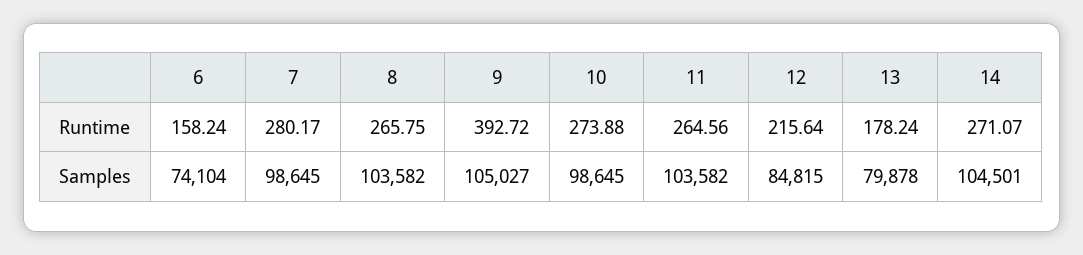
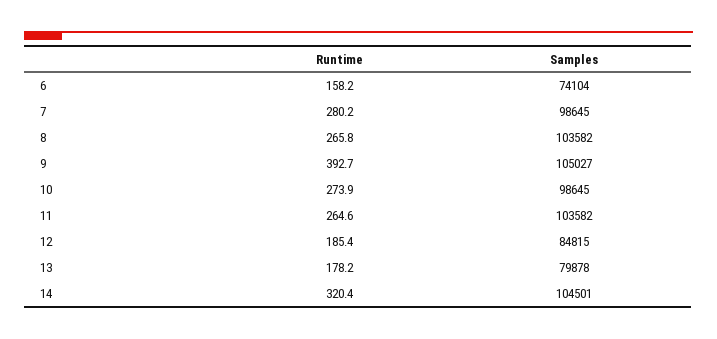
  {
    "6": {
      "Runtime": 158.24,
      "Samples": 74104
    },
    "7": {
      "Runtime": 280.17,
      "Samples": 98645
    },
    "8": {
      "Runtime": 265.75,
      "Samples": 103582
    },
    "9": {
      "Runtime": 392.72,
      "Samples": 105027
    },
    "10": {
      "Runtime": 273.88,
      "Samples": 98645
    },
    "11": {
      "Runtime": 264.56,
      "Samples": 103582
    },
    "12": {
-     "Runtime": 215.64,
+     "Runtime": 185.4,
      "Samples": 84815
    },
    "13": {
      "Runtime": 178.24,
      "Samples": 79878
    },
    "14": {
-     "Runtime": 271.07,
+     "Runtime": 320.4,
      "Samples": 104501
    }
  }

